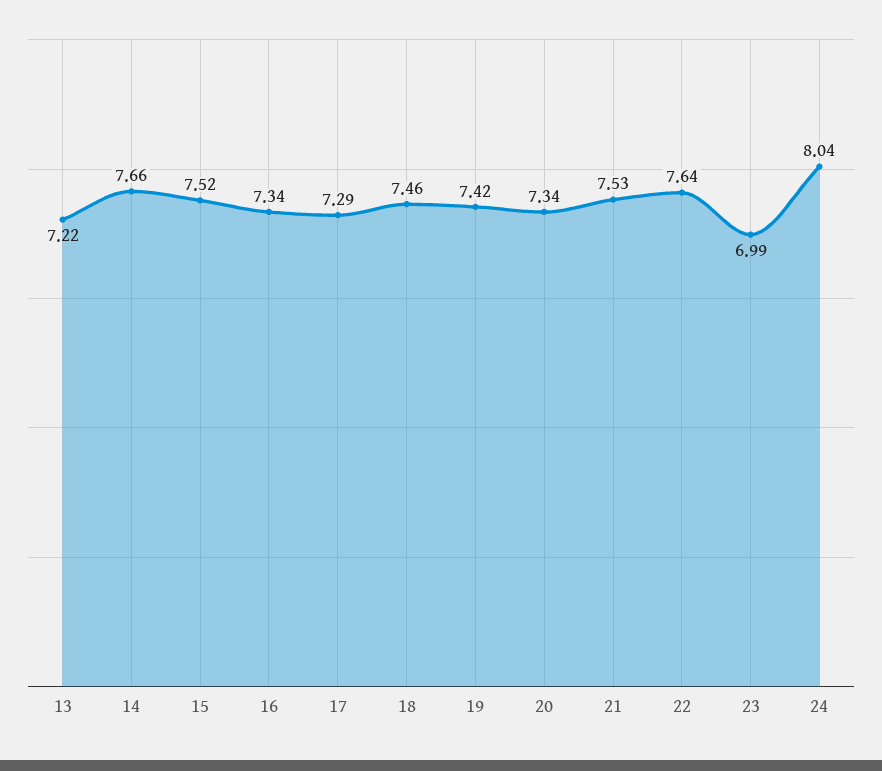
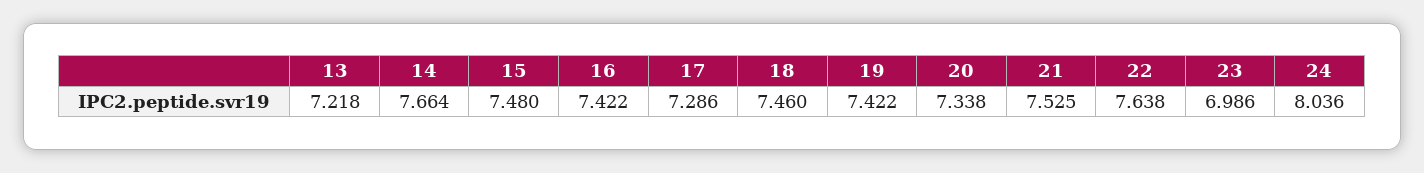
  {
    "13": 7.218,
    "14": 7.664,
-   "15": 7.52,
+   "15": 7.48,
-   "16": 7.34,
+   "16": 7.422,
    "17": 7.286,
    "18": 7.46,
    "19": 7.422,
    "20": 7.338,
    "21": 7.525,
    "22": 7.638,
    "23": 6.986,
    "24": 8.036
  }

